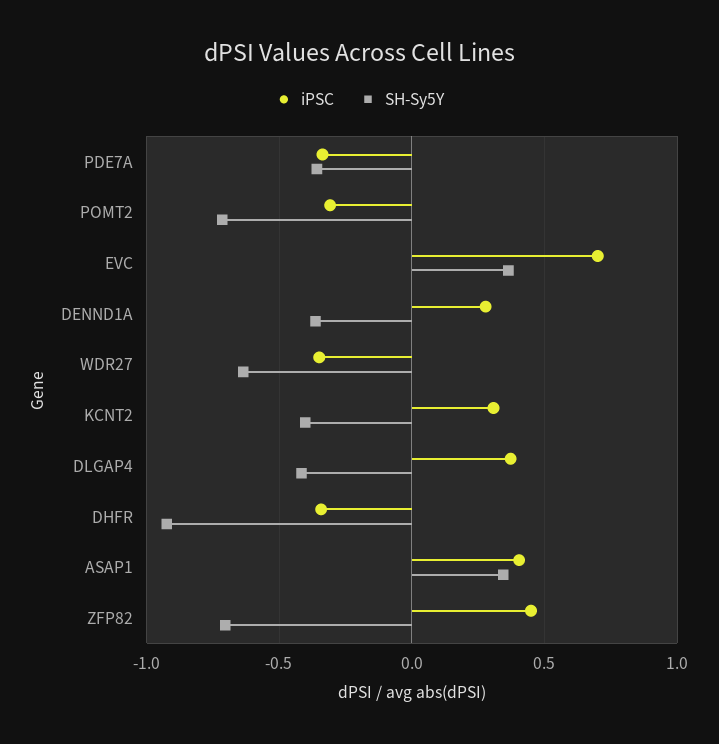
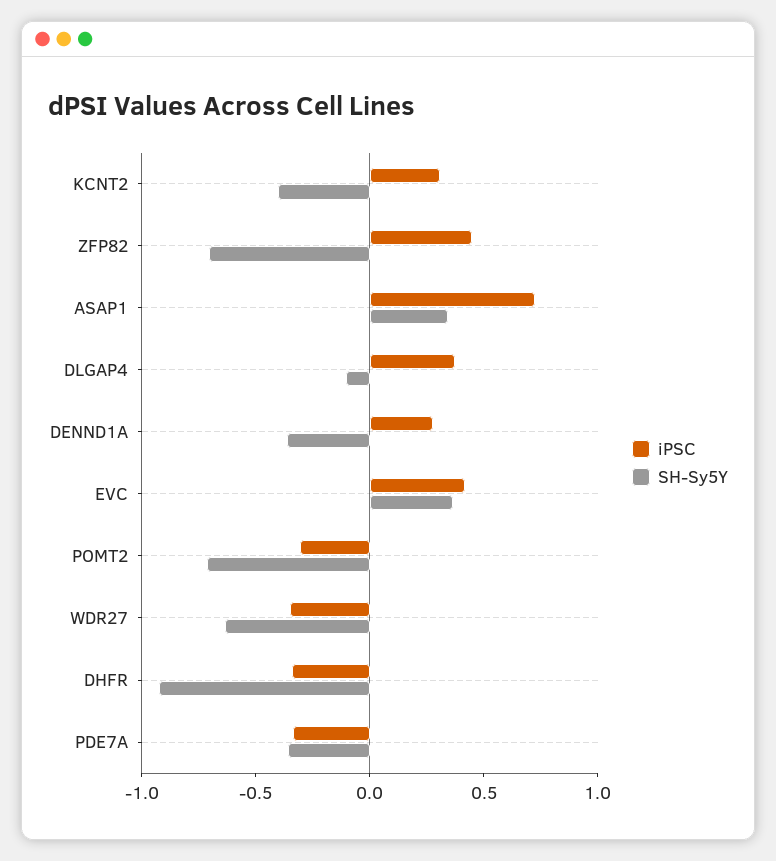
  {
    "iPSC": {
      "PDE7A": -0.35,
      "POMT2": -0.3,
-     "EVC": 0.7,
+     "EVC": 0.4,
      "DENND1A": 0.3,
      "WDR27": -0.35,
      "KCNT2": 0.3,
      "DLGAP4": 0.35,
      "DHFR": -0.35,
-     "ASAP1": 0.4,
+     "ASAP1": 0.7,
      "ZFP82": 0.45
    },
    "SH-Sy5Y": {
      "PDE7A": -0.35,
      "POMT2": -0.7,
      "EVC": 0.35,
      "DENND1A": -0.35,
      "WDR27": -0.65,
      "KCNT2": -0.4,
-     "DLGAP4": -0.4,
+     "DLGAP4": -0.1,
      "DHFR": -0.9,
      "ASAP1": 0.35,
      "ZFP82": -0.7
    }
  }

